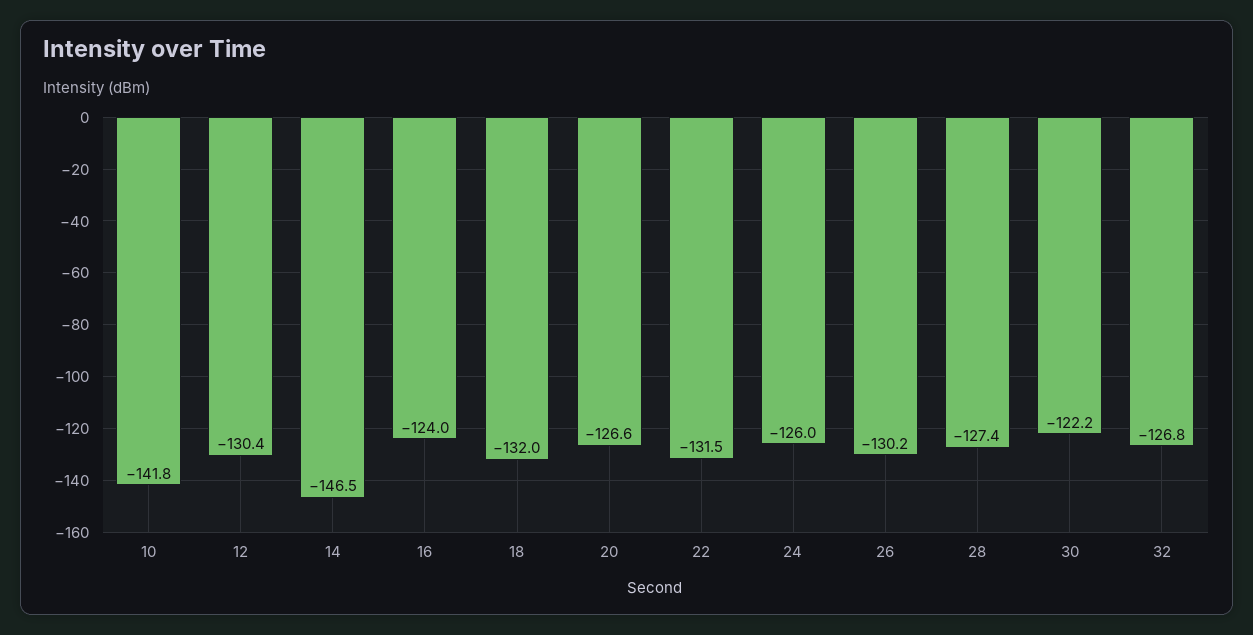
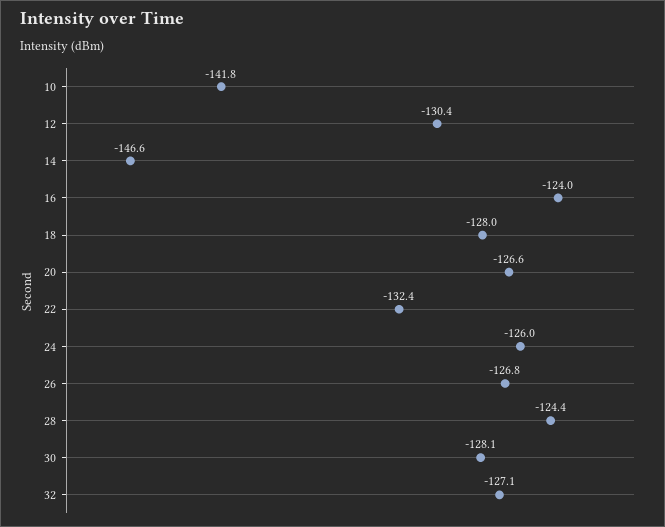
  {
    "10": -141.8,
    "12": -130.4,
-   "14": -146.5,
+   "14": -146.6,
    "16": -124,
-   "18": -132,
+   "18": -128,
    "20": -126.6,
-   "22": -131.5,
+   "22": -132.4,
    "24": -126,
-   "26": -130.2,
+   "26": -126.8,
-   "28": -127.4,
+   "28": -124.4,
-   "30": -122.2,
+   "30": -128.1,
-   "32": -126.8
+   "32": -127.1
  }

